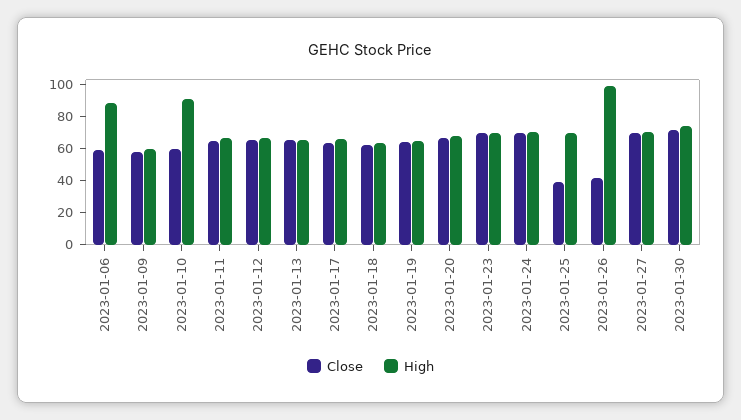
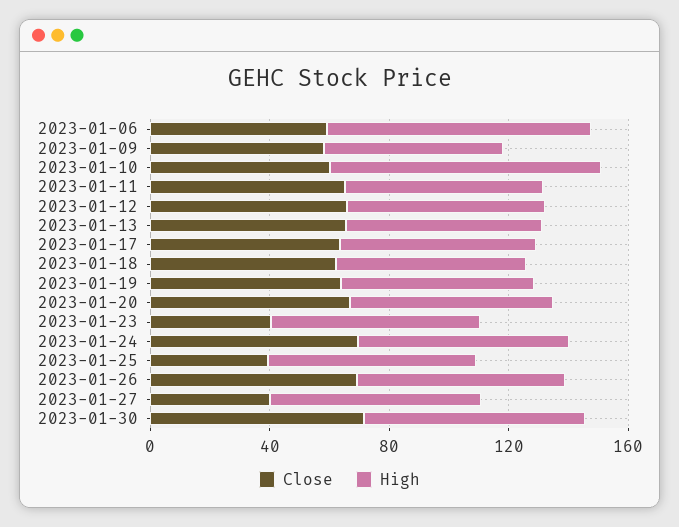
  {
    "Close": {
      "2023-01-06": 60,
      "2023-01-09": 60,
      "2023-01-10": 60,
      "2023-01-11": 65,
      "2023-01-12": 65,
      "2023-01-13": 65,
      "2023-01-17": 65,
      "2023-01-18": 60,
      "2023-01-19": 65,
      "2023-01-20": 65,
-     "2023-01-23": 70,
+     "2023-01-23": 40,
      "2023-01-24": 70,
      "2023-01-25": 40,
-     "2023-01-26": 40,
+     "2023-01-26": 70,
-     "2023-01-27": 70,
+     "2023-01-27": 40,
      "2023-01-30": 70
    },
    "High": {
      "2023-01-06": 90,
      "2023-01-09": 60,
      "2023-01-10": 90,
      "2023-01-11": 65,
      "2023-01-12": 65,
      "2023-01-13": 65,
      "2023-01-17": 65,
      "2023-01-18": 65,
      "2023-01-19": 65,
      "2023-01-20": 70,
      "2023-01-23": 70,
      "2023-01-24": 70,
      "2023-01-25": 70,
-     "2023-01-26": 100,
+     "2023-01-26": 70,
      "2023-01-27": 70,
      "2023-01-30": 75
    }
  }

